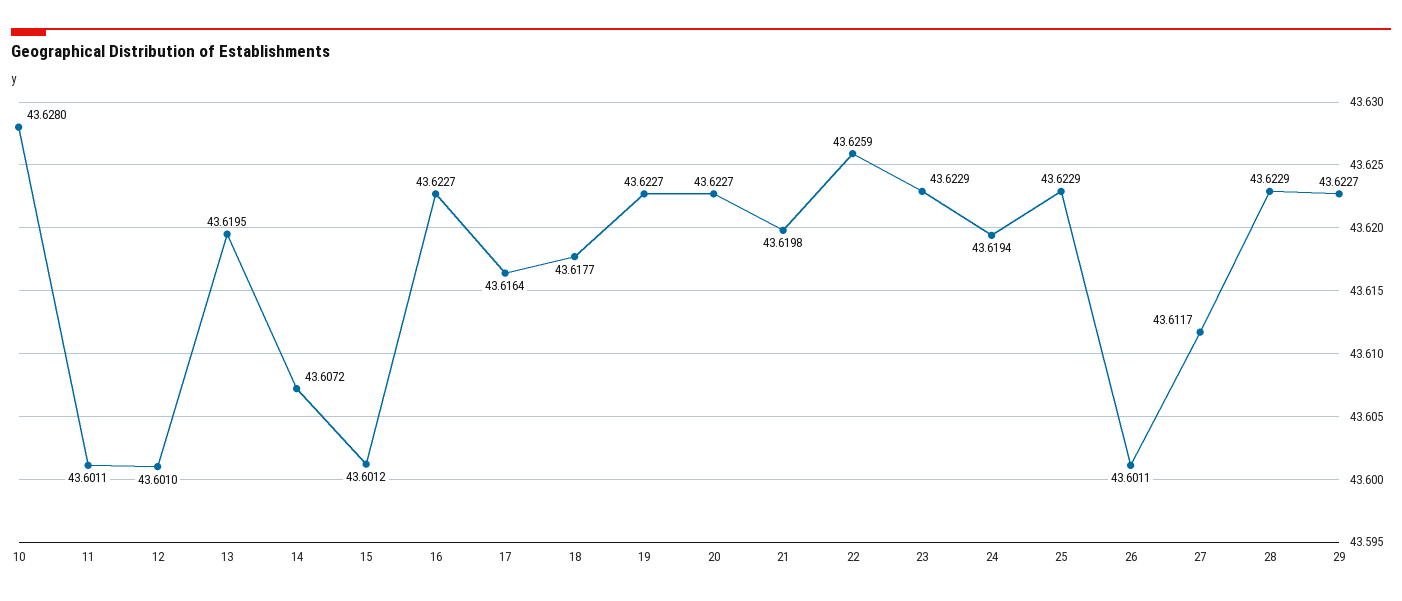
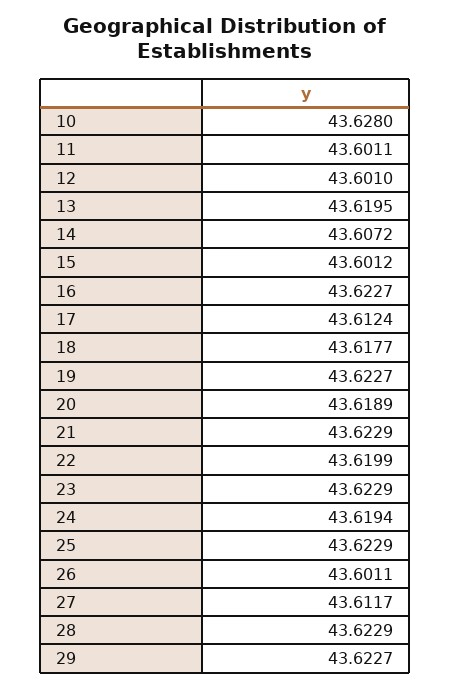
  {
    "10": 43.628,
    "11": 43.6011,
    "12": 43.601,
    "13": 43.6195,
    "14": 43.6072,
    "15": 43.6012,
    "16": 43.6227,
-   "17": 43.6164,
+   "17": 43.6124,
    "18": 43.6177,
    "19": 43.6227,
-   "20": 43.6227,
+   "20": 43.6189,
-   "21": 43.6198,
+   "21": 43.6229,
-   "22": 43.6259,
+   "22": 43.6199,
    "23": 43.6229,
    "24": 43.6194,
    "25": 43.6229,
    "26": 43.6011,
    "27": 43.6117,
    "28": 43.6229,
    "29": 43.6227
  }

